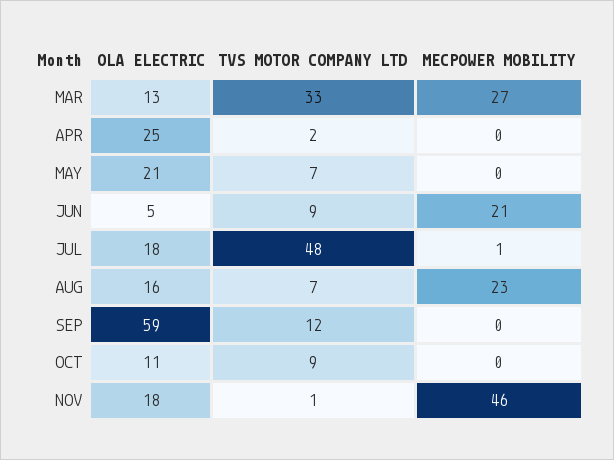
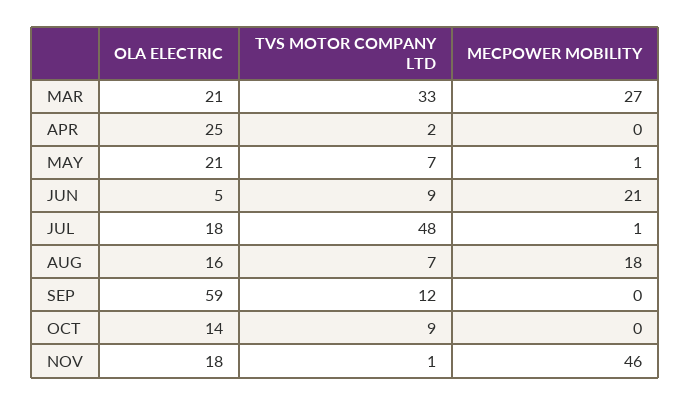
  {
    "OLA ELECTRIC": {
-     "MAR": 13,
+     "MAR": 21,
      "APR": 25,
      "MAY": 21,
      "JUN": 5,
      "JUL": 18,
      "AUG": 16,
      "SEP": 59,
-     "OCT": 11,
+     "OCT": 14,
      "NOV": 18
    },
    "TVS MOTOR COMPANY LTD": {
      "MAR": 33,
      "APR": 2,
      "MAY": 7,
      "JUN": 9,
      "JUL": 48,
      "AUG": 7,
      "SEP": 12,
      "OCT": 9,
      "NOV": 1
    },
    "MECPOWER MOBILITY": {
      "MAR": 27,
      "APR": 0,
-     "MAY": 0,
+     "MAY": 1,
      "JUN": 21,
      "JUL": 1,
-     "AUG": 23,
+     "AUG": 18,
      "SEP": 0,
      "OCT": 0,
      "NOV": 46
    }
  }

